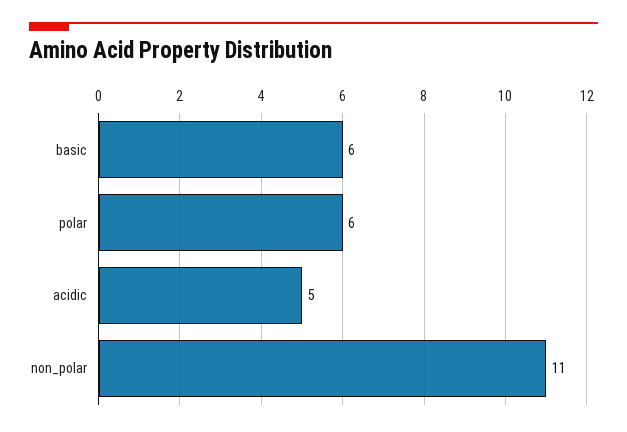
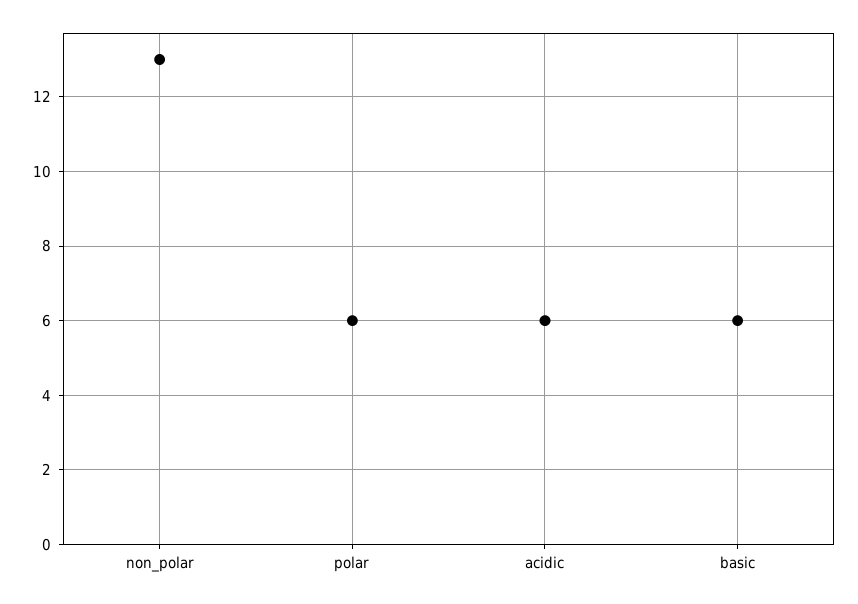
  {
    "basic": 6,
    "polar": 6,
-   "acidic": 5,
+   "acidic": 6,
-   "non_polar": 11
+   "non_polar": 13
  }

